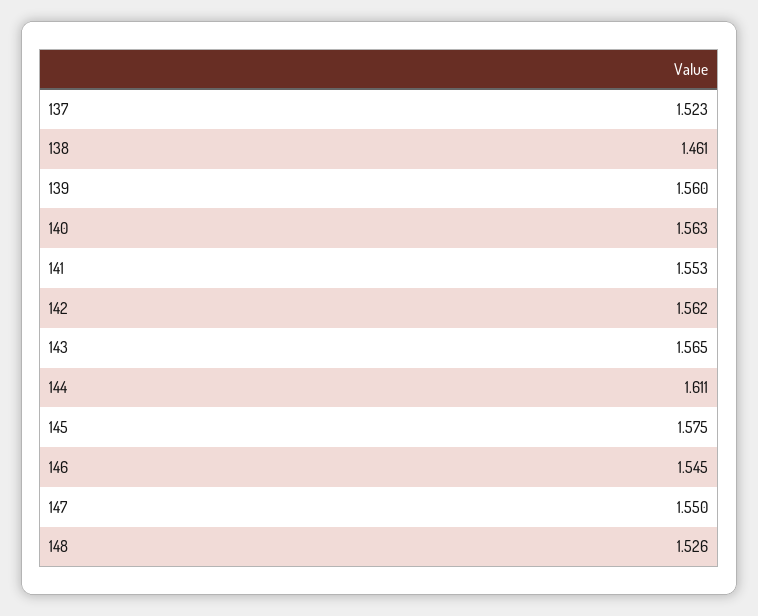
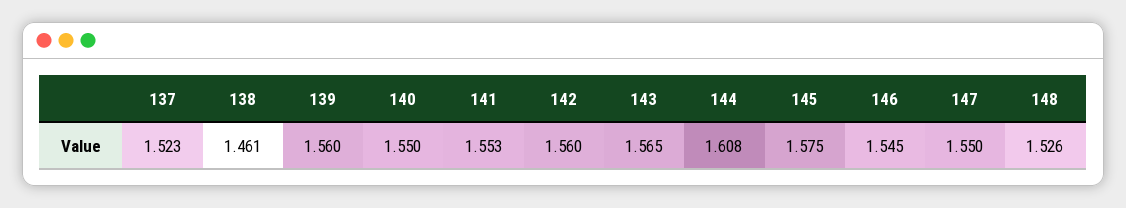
  {
    "137": 1.523,
    "138": 1.461,
    "139": 1.56,
-   "140": 1.563,
+   "140": 1.55,
    "141": 1.553,
-   "142": 1.562,
+   "142": 1.56,
    "143": 1.565,
-   "144": 1.611,
+   "144": 1.608,
    "145": 1.575,
    "146": 1.545,
    "147": 1.55,
    "148": 1.526
  }

